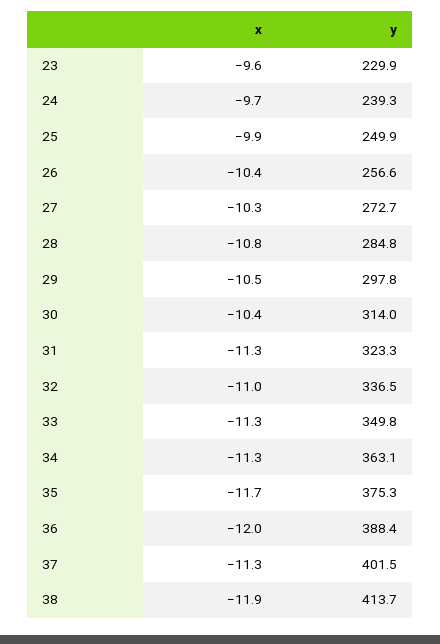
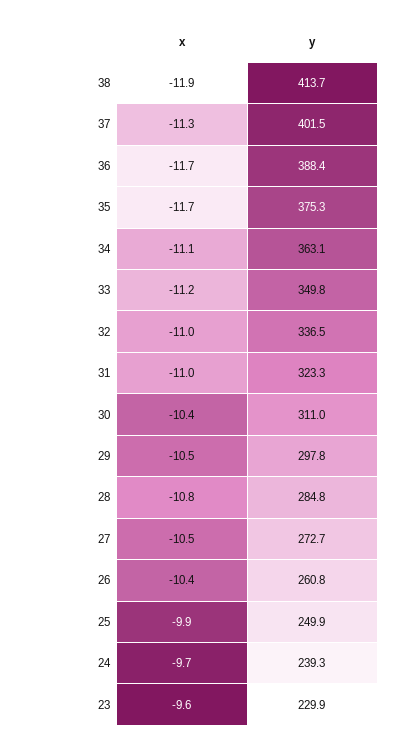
  {
    "x": {
      "23": -9.6,
      "24": -9.7,
      "25": -9.9,
      "26": -10.4,
-     "27": -10.3,
+     "27": -10.5,
      "28": -10.8,
      "29": -10.5,
      "30": -10.4,
-     "31": -11.3,
+     "31": -11,
      "32": -11,
-     "33": -11.3,
+     "33": -11.2,
-     "34": -11.3,
+     "34": -11.1,
      "35": -11.7,
-     "36": -12,
+     "36": -11.7,
      "37": -11.3,
      "38": -11.9
    },
    "y": {
      "23": 229.9,
      "24": 239.3,
      "25": 249.9,
-     "26": 256.6,
+     "26": 260.8,
      "27": 272.7,
      "28": 284.8,
      "29": 297.8,
-     "30": 314,
+     "30": 311,
      "31": 323.3,
      "32": 336.5,
      "33": 349.8,
      "34": 363.1,
      "35": 375.3,
      "36": 388.4,
      "37": 401.5,
      "38": 413.7
    }
  }

